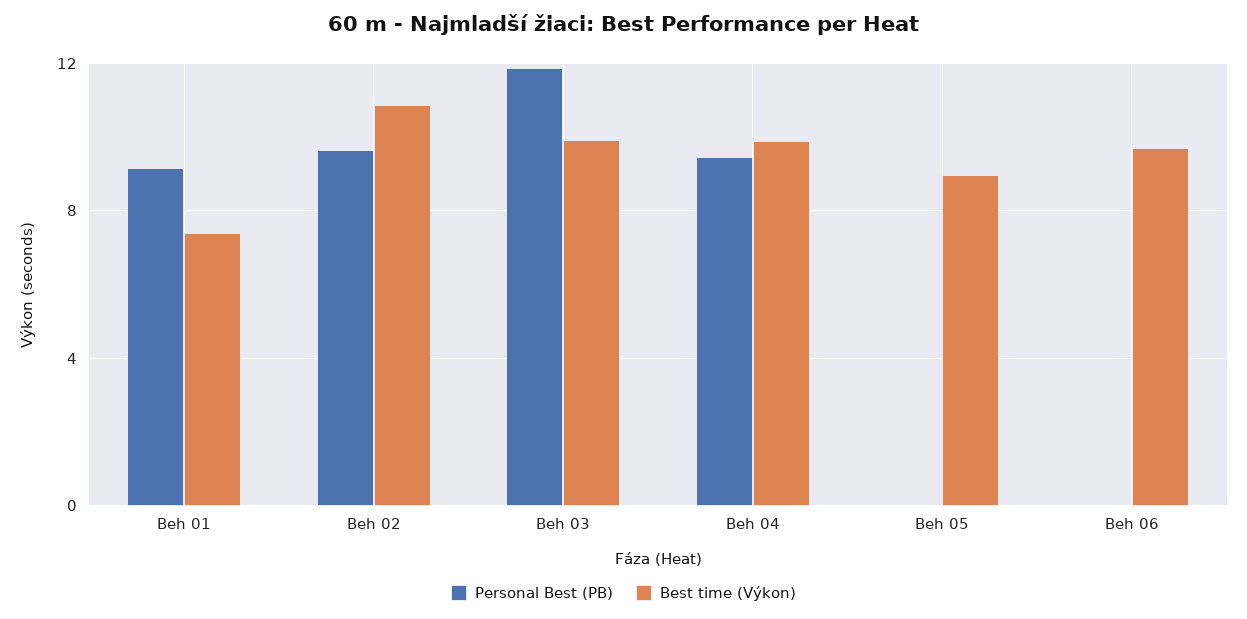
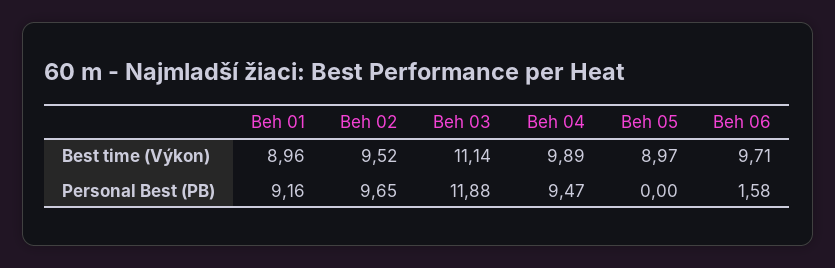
  {
    "Personal Best (PB)": {
      "Beh 01": 9.16,
      "Beh 02": 9.65,
      "Beh 03": 11.88,
      "Beh 04": 9.47,
      "Beh 05": 0,
-     "Beh 06": 0
+     "Beh 06": 1.58
    },
    "Best time (Výkon)": {
-     "Beh 01": 7.5,
+     "Beh 01": 8.96,
-     "Beh 02": 11,
+     "Beh 02": 9.52,
-     "Beh 03": 10,
+     "Beh 03": 11.14,
      "Beh 04": 9.89,
      "Beh 05": 8.97,
      "Beh 06": 9.71
    }
  }

